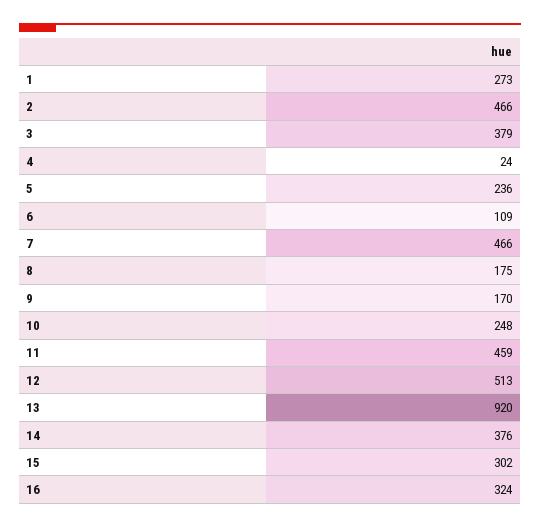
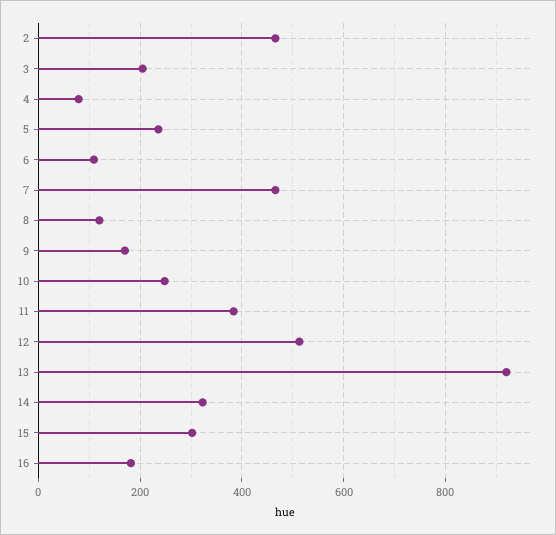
  {
-   "1": 273,
    "2": 466,
-   "3": 379,
+   "3": 200,
-   "4": 24,
+   "4": 80,
    "5": 236,
    "6": 109,
    "7": 466,
-   "8": 175,
+   "8": 120,
    "9": 170,
    "10": 248,
-   "11": 459,
+   "11": 380,
    "12": 513,
    "13": 920,
-   "14": 376,
+   "14": 320,
    "15": 302,
-   "16": 324
+   "16": 180
  }

